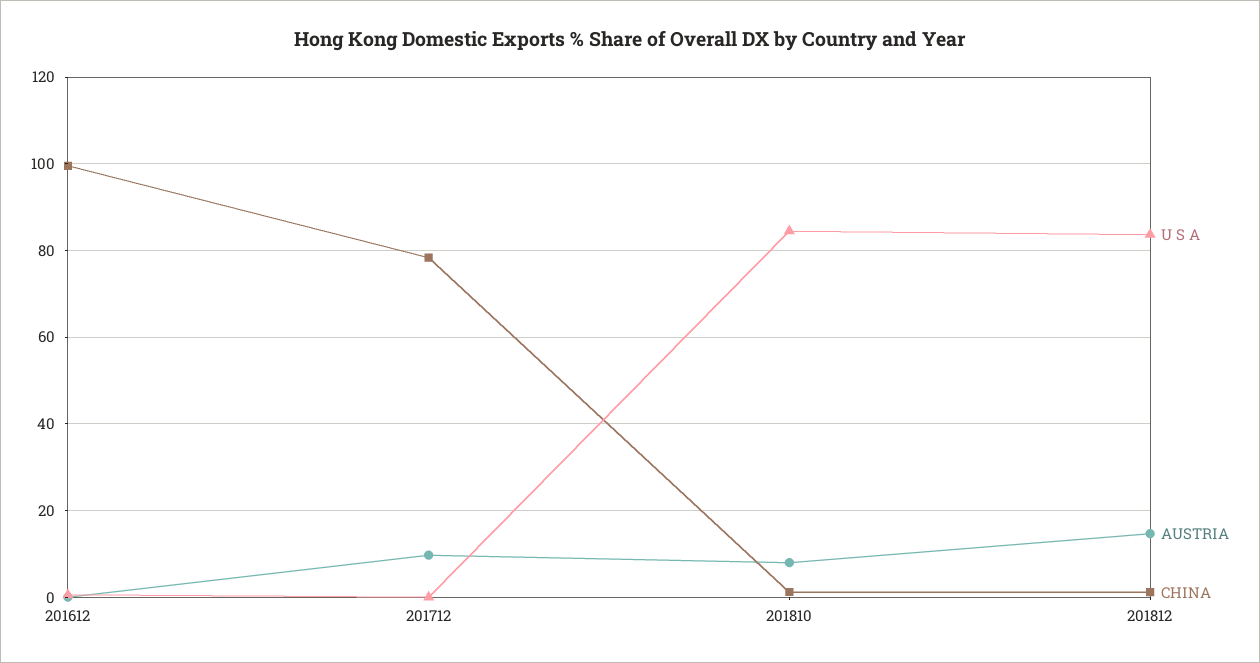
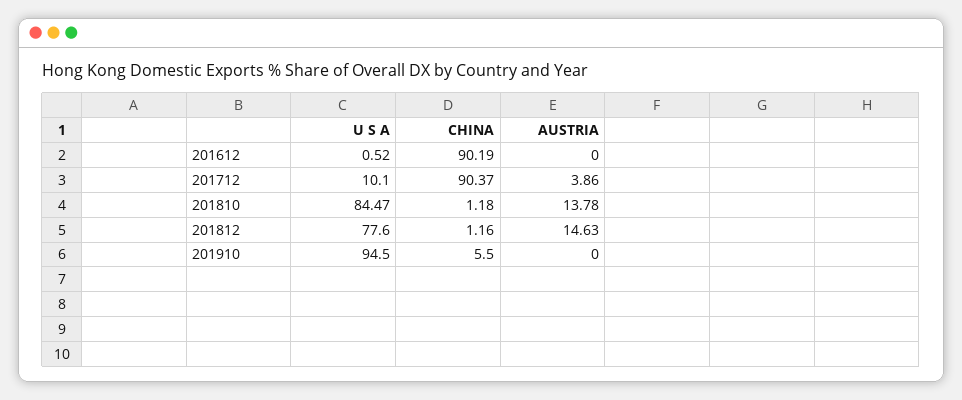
  {
    "U S A": {
      "201612": 0.52,
-     "201712": 0,
+     "201712": 10.1,
      "201810": 84.47,
-     "201812": 84
+     "201812": 77.6,
+     "201910": 94.5
    },
    "AUSTRIA": {
      "201612": 0,
-     "201712": 10,
+     "201712": 3.86,
-     "201810": 8,
+     "201810": 13.78,
-     "201812": 14.63
+     "201812": 14.63,
+     "201910": 0
    },
    "CHINA": {
-     "201612": 100,
+     "201612": 90.19,
-     "201712": 78,
+     "201712": 90.37,
      "201810": 1.18,
-     "201812": 1.16
+     "201812": 1.16,
+     "201910": 5.5
    }
  }

